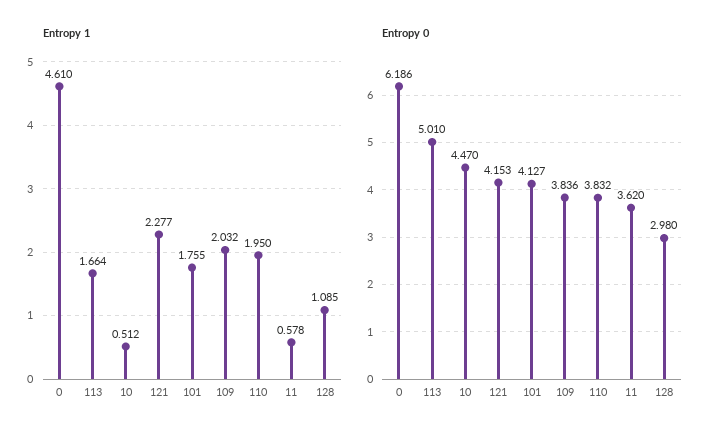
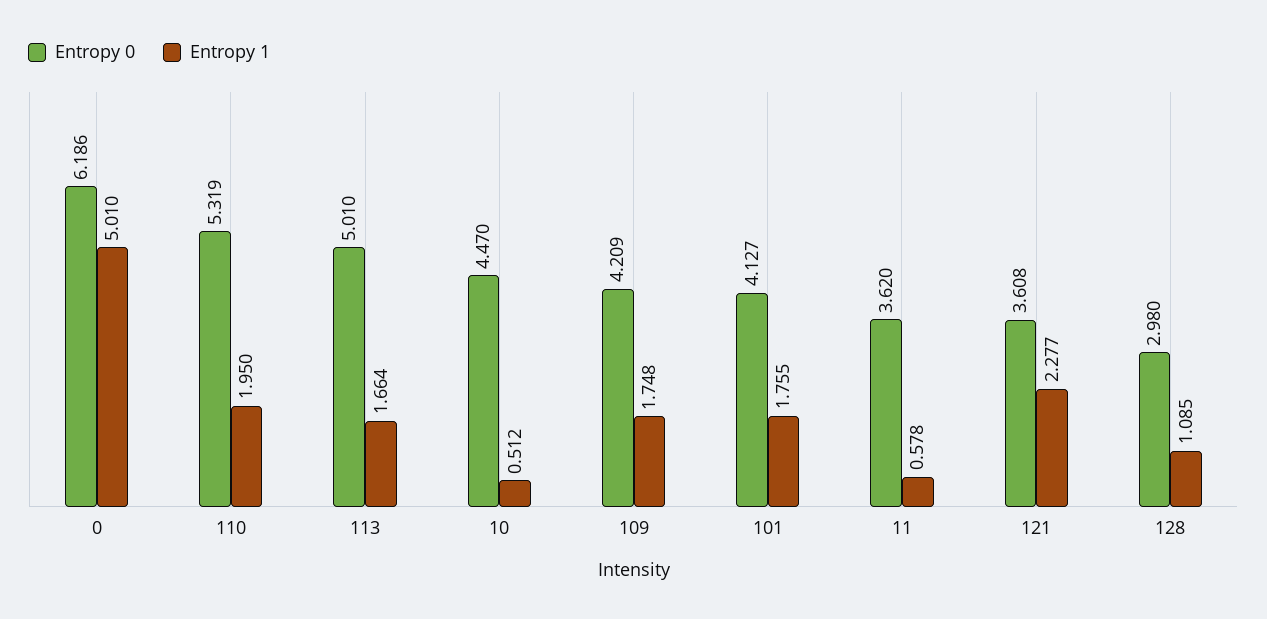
  {
    "Entropy 1": {
-     "0": 4.61,
+     "0": 5.01,
      "113": 1.664,
      "10": 0.512,
      "121": 2.277,
      "101": 1.755,
-     "109": 2.032,
+     "109": 1.748,
      "110": 1.95,
      "11": 0.578,
      "128": 1.085
    },
    "Entropy 0": {
      "0": 6.186,
      "113": 5.01,
      "10": 4.47,
-     "121": 4.153,
+     "121": 3.608,
      "101": 4.127,
-     "109": 3.836,
+     "109": 4.209,
-     "110": 3.832,
+     "110": 5.319,
      "11": 3.62,
      "128": 2.98
    }
  }

